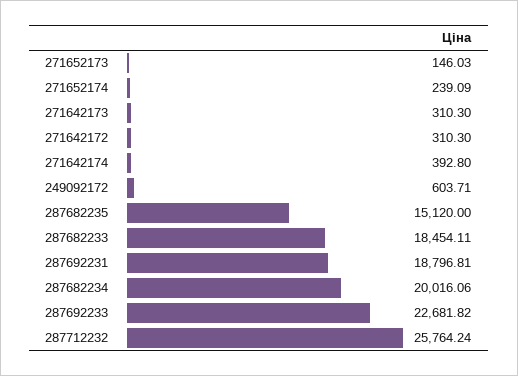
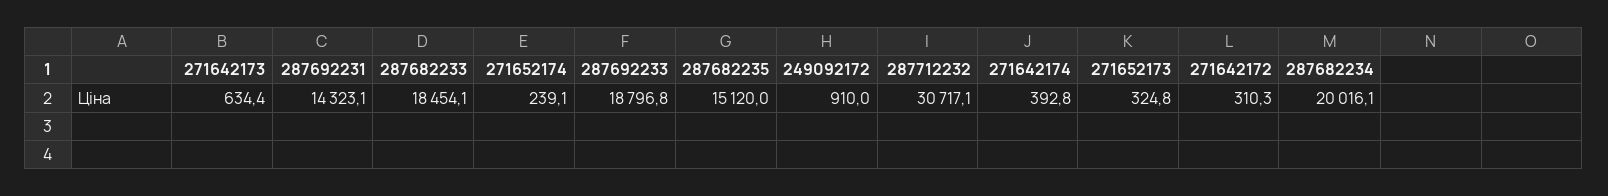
  {
-   "271652173": 146.03,
+   "271652173": 324.8,
    "271652174": 239.09,
-   "271642173": 310.3,
+   "271642173": 634.4,
    "271642172": 310.3,
    "271642174": 392.8,
-   "249092172": 603.71,
+   "249092172": 910,
    "287682235": 15120,
    "287682233": 18454.11,
-   "287692231": 18796.81,
+   "287692231": 14323.1,
    "287682234": 20016.06,
-   "287692233": 22681.82,
+   "287692233": 18796.8,
-   "287712232": 25764.24
+   "287712232": 30717.1
  }

